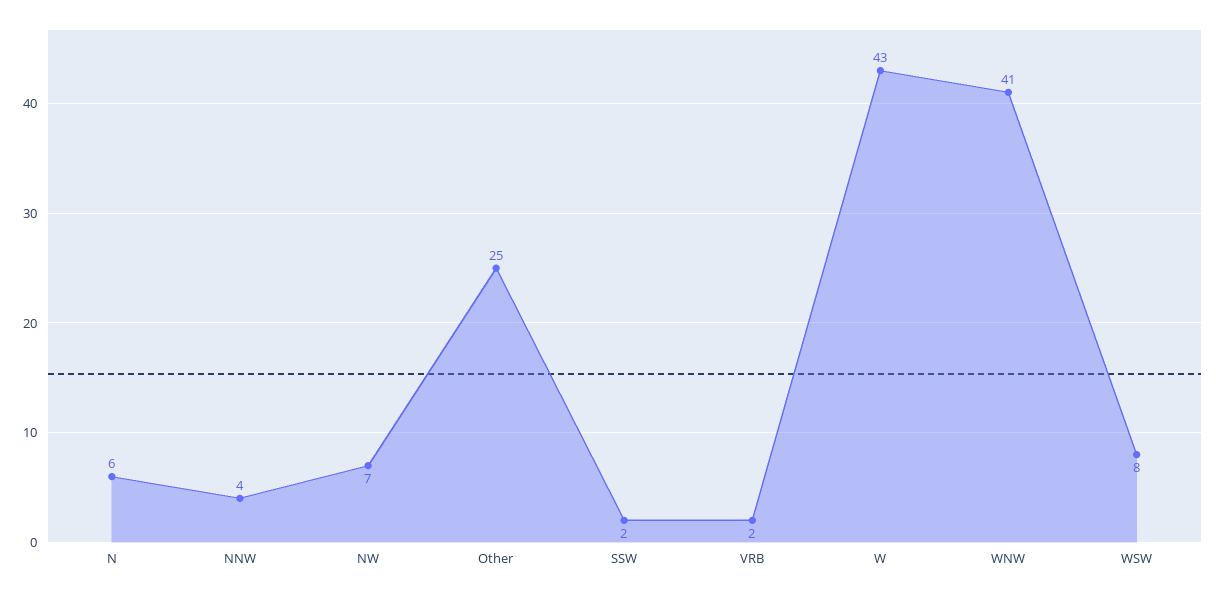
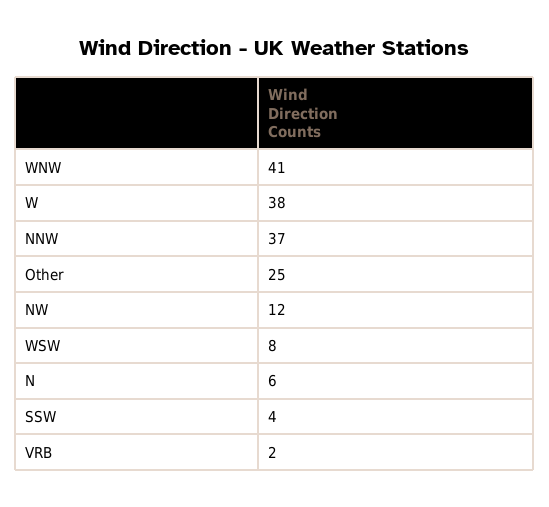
  {
    "N": 6,
-   "NNW": 4,
+   "NNW": 37,
-   "NW": 7,
+   "NW": 12,
    "Other": 25,
-   "SSW": 2,
+   "SSW": 4,
    "VRB": 2,
-   "W": 43,
+   "W": 38,
    "WNW": 41,
    "WSW": 8
  }

